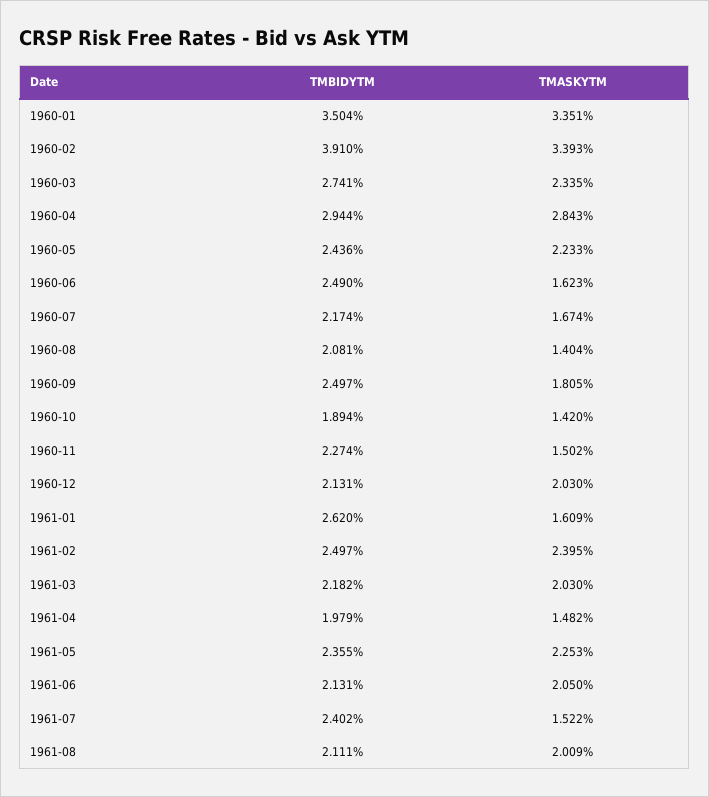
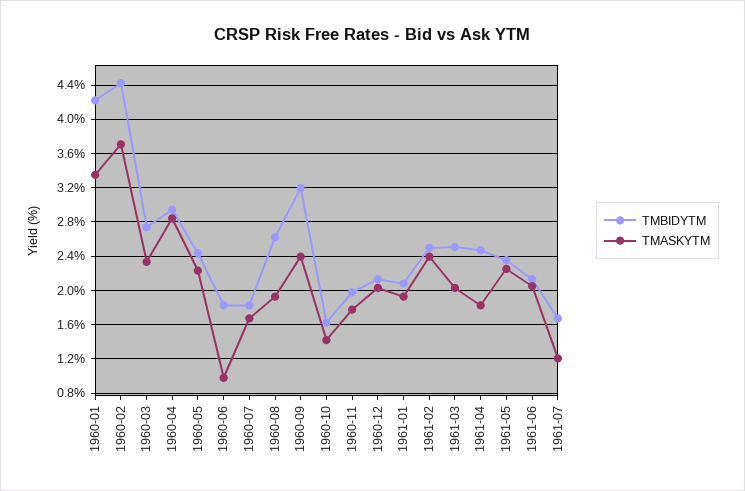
  {
    "TMBIDYTM": {
-     "1960-01": 3.504,
+     "1960-01": 4.2,
-     "1960-02": 3.91,
+     "1960-02": 4.4,
      "1960-03": 2.741,
      "1960-04": 2.944,
      "1960-05": 2.436,
-     "1960-06": 2.49,
+     "1960-06": 1.8,
-     "1960-07": 2.174,
+     "1960-07": 1.8,
-     "1960-08": 2.081,
+     "1960-08": 2.6,
-     "1960-09": 2.497,
+     "1960-09": 3.2,
-     "1960-10": 1.894,
+     "1960-10": 1.6,
-     "1960-11": 2.274,
+     "1960-11": 2,
      "1960-12": 2.131,
-     "1961-01": 2.62,
+     "1961-01": 2.1,
      "1961-02": 2.497,
-     "1961-03": 2.182,
+     "1961-03": 2.5,
-     "1961-04": 1.979,
+     "1961-04": 2.5,
      "1961-05": 2.355,
      "1961-06": 2.131,
-     "1961-07": 2.402,
+     "1961-07": 1.7
-     "1961-08": 2.111
    },
    "TMASKYTM": {
      "1960-01": 3.351,
-     "1960-02": 3.393,
+     "1960-02": 3.7,
      "1960-03": 2.335,
      "1960-04": 2.843,
      "1960-05": 2.233,
-     "1960-06": 1.623,
+     "1960-06": 1,
      "1960-07": 1.674,
-     "1960-08": 1.404,
+     "1960-08": 1.9,
-     "1960-09": 1.805,
+     "1960-09": 2.4,
      "1960-10": 1.42,
-     "1960-11": 1.502,
+     "1960-11": 1.8,
      "1960-12": 2.03,
-     "1961-01": 1.609,
+     "1961-01": 1.9,
      "1961-02": 2.395,
      "1961-03": 2.03,
-     "1961-04": 1.482,
+     "1961-04": 1.8,
      "1961-05": 2.253,
      "1961-06": 2.05,
-     "1961-07": 1.522,
+     "1961-07": 1.2
-     "1961-08": 2.009
    }
  }

